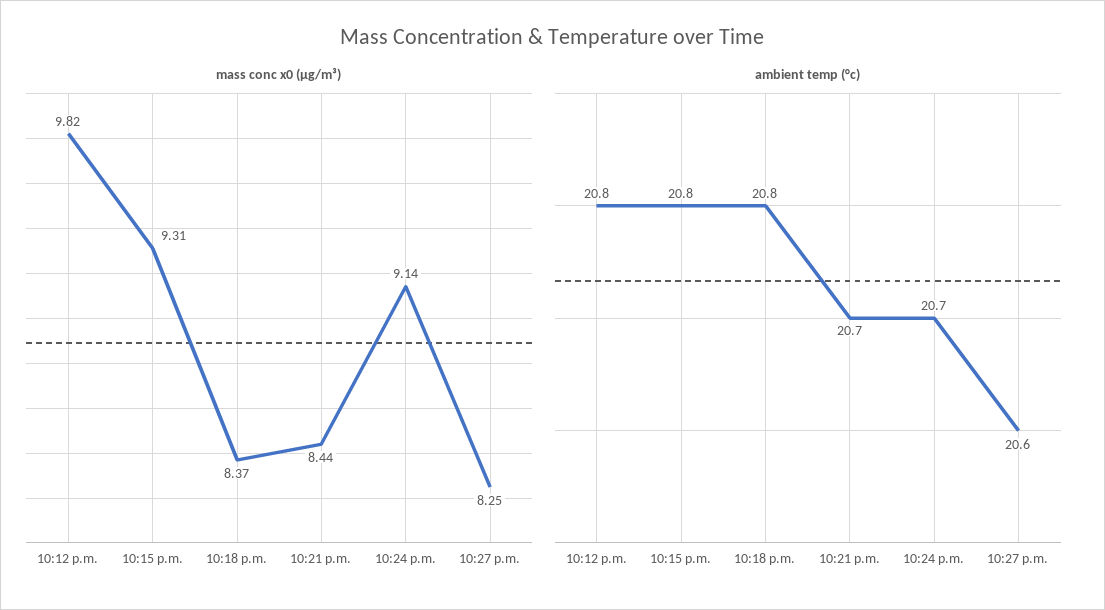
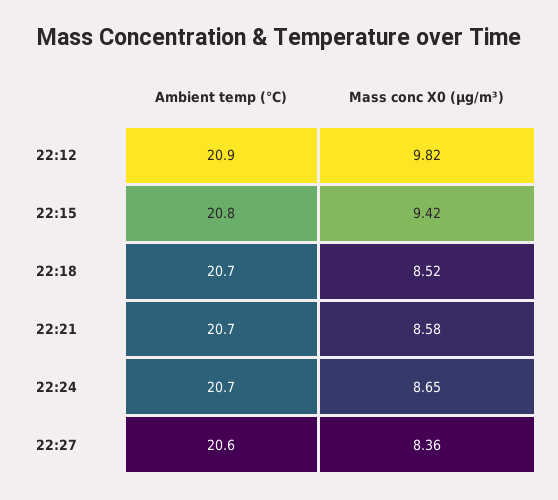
  {
    "mass conc x0 (μg/m³)": {
      "10:12 p.m.": 9.82,
-     "10:15 p.m.": 9.31,
+     "10:15 p.m.": 9.42,
-     "10:18 p.m.": 8.37,
+     "10:18 p.m.": 8.52,
-     "10:21 p.m.": 8.44,
+     "10:21 p.m.": 8.58,
-     "10:24 p.m.": 9.14,
+     "10:24 p.m.": 8.65,
-     "10:27 p.m.": 8.25
+     "10:27 p.m.": 8.36
    },
    "ambient temp (°c)": {
-     "10:12 p.m.": 20.8,
+     "10:12 p.m.": 20.9,
      "10:15 p.m.": 20.8,
-     "10:18 p.m.": 20.8,
+     "10:18 p.m.": 20.7,
      "10:21 p.m.": 20.7,
      "10:24 p.m.": 20.7,
      "10:27 p.m.": 20.6
    }
  }

